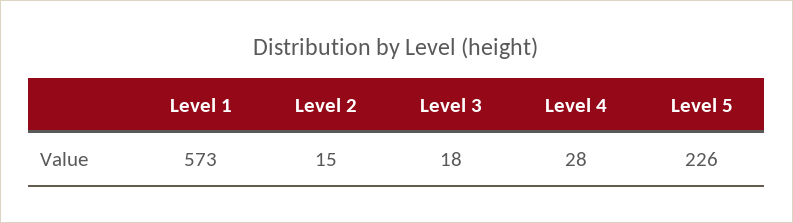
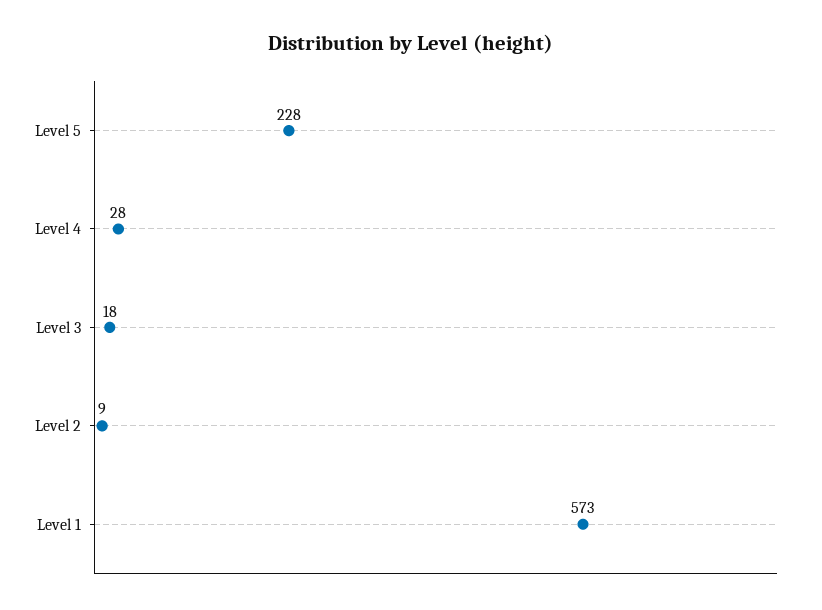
  {
    "Level 1": 573,
-   "Level 2": 15,
+   "Level 2": 9,
    "Level 3": 18,
    "Level 4": 28,
-   "Level 5": 226
+   "Level 5": 228
  }

